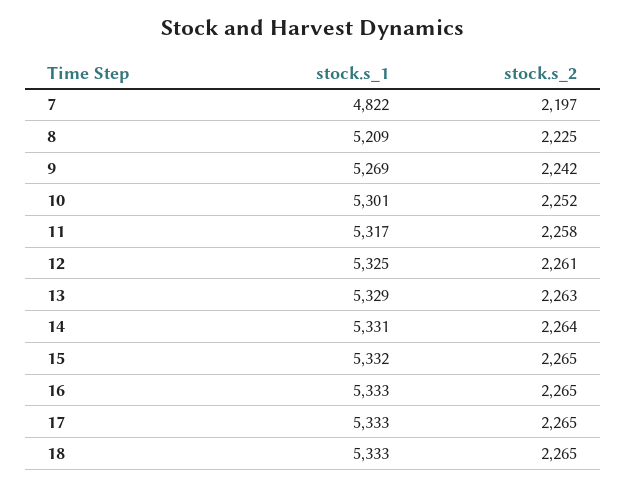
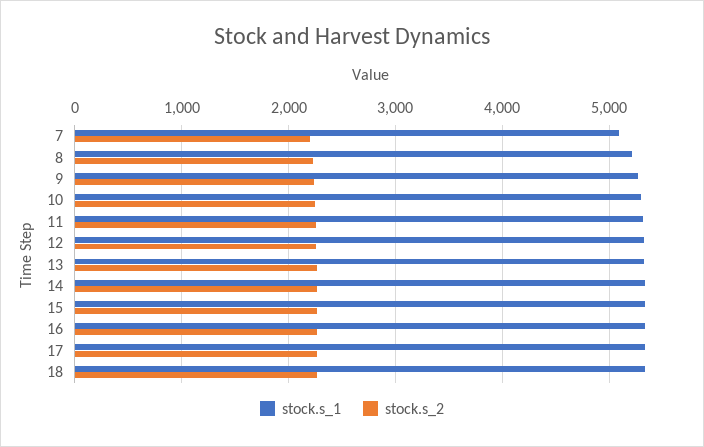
  {
    "stock.s_1": {
-     "7": 4822,
+     "7": 5100,
      "8": 5209,
      "9": 5269,
      "10": 5301,
      "11": 5317,
      "12": 5325,
      "13": 5329,
      "14": 5331,
      "15": 5332,
      "16": 5333,
      "17": 5333,
      "18": 5333
    },
    "stock.s_2": {
      "7": 2197,
      "8": 2225,
      "9": 2242,
      "10": 2252,
      "11": 2258,
      "12": 2261,
      "13": 2263,
      "14": 2264,
      "15": 2265,
      "16": 2265,
      "17": 2265,
      "18": 2265
    }
  }

